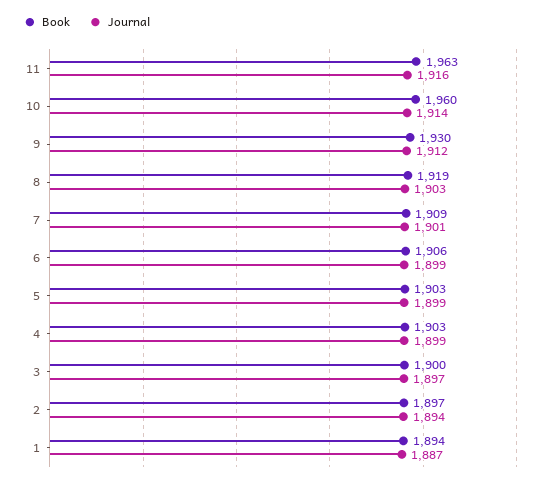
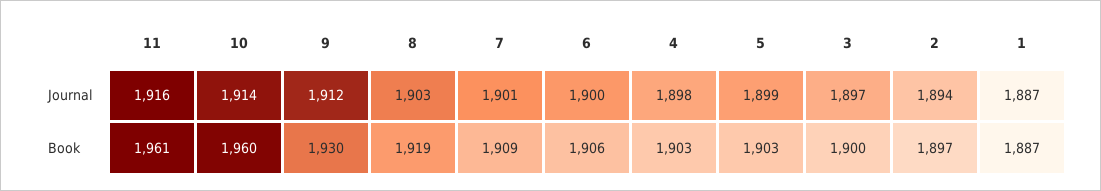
  {
    "Book": {
-     "11": 1963,
+     "11": 1961,
      "10": 1960,
      "9": 1930,
      "8": 1919,
      "7": 1909,
      "6": 1906,
      "5": 1903,
      "4": 1903,
      "3": 1900,
      "2": 1897,
-     "1": 1894
+     "1": 1887
    },
    "Journal": {
      "11": 1916,
      "10": 1914,
      "9": 1912,
      "8": 1903,
      "7": 1901,
-     "6": 1899,
+     "6": 1900,
      "5": 1899,
-     "4": 1899,
+     "4": 1898,
      "3": 1897,
      "2": 1894,
      "1": 1887
    }
  }

